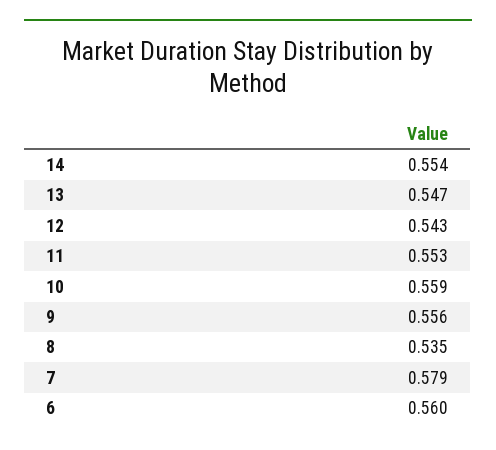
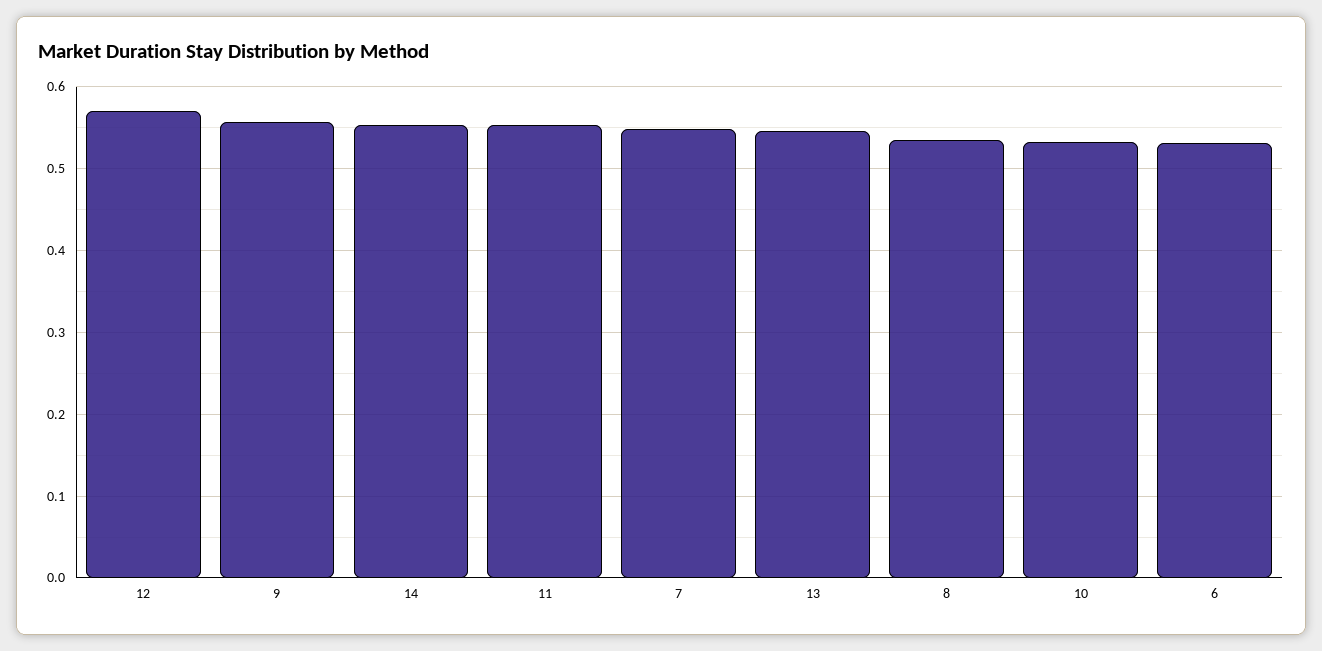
  {
    "14": 0.554,
    "13": 0.547,
-   "12": 0.543,
+   "12": 0.57,
    "11": 0.553,
-   "10": 0.559,
+   "10": 0.53,
    "9": 0.556,
    "8": 0.535,
-   "7": 0.579,
+   "7": 0.55,
-   "6": 0.56
+   "6": 0.53
  }

